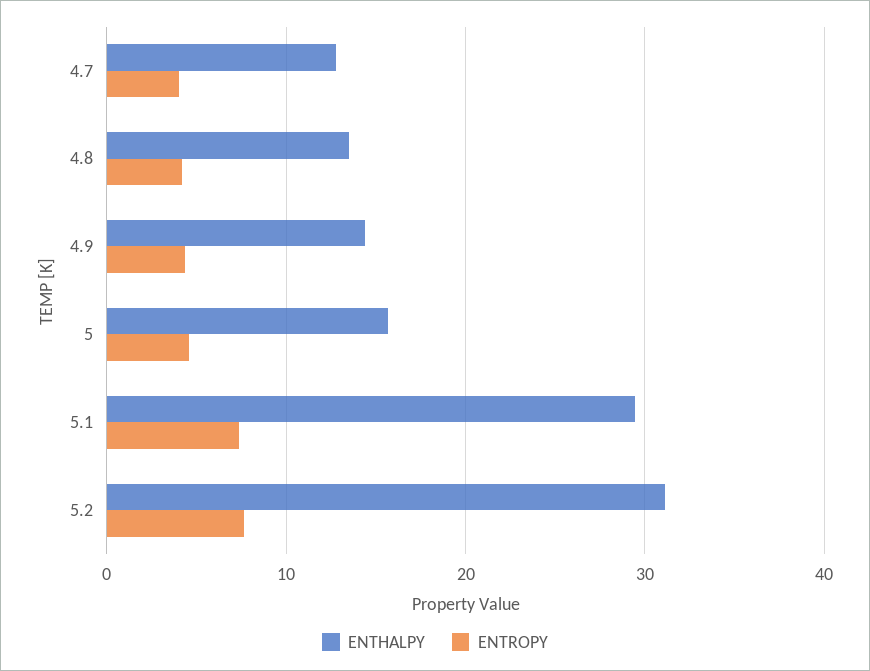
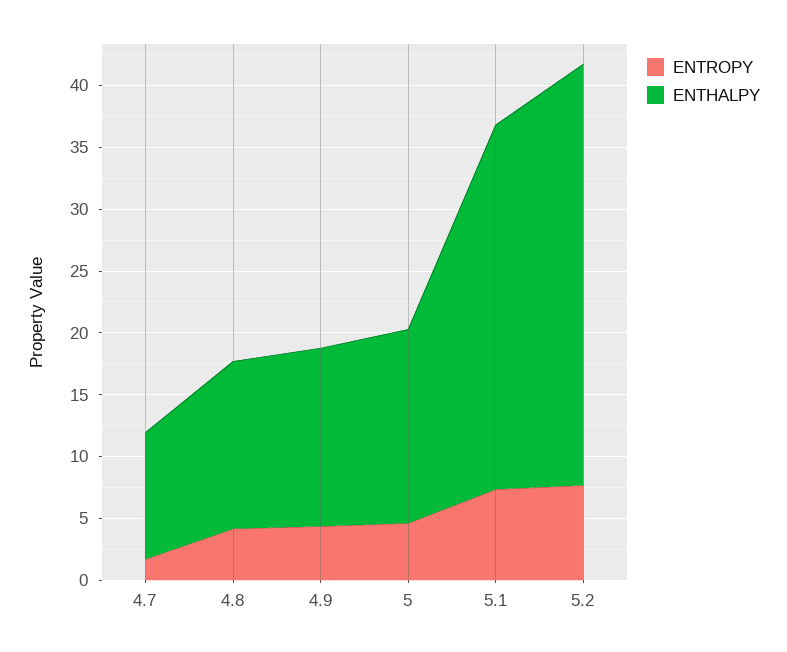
  {
    "ENTHALPY": {
-     "4.7": 13,
+     "4.7": 10,
      "4.8": 14,
      "4.9": 14,
      "5": 16,
      "5.1": 29,
-     "5.2": 31
+     "5.2": 34
    },
    "ENTROPY": {
-     "4.7": 4,
+     "4.7": 2,
      "4.8": 4,
      "4.9": 4,
      "5": 5,
      "5.1": 7,
      "5.2": 8
    }
  }

